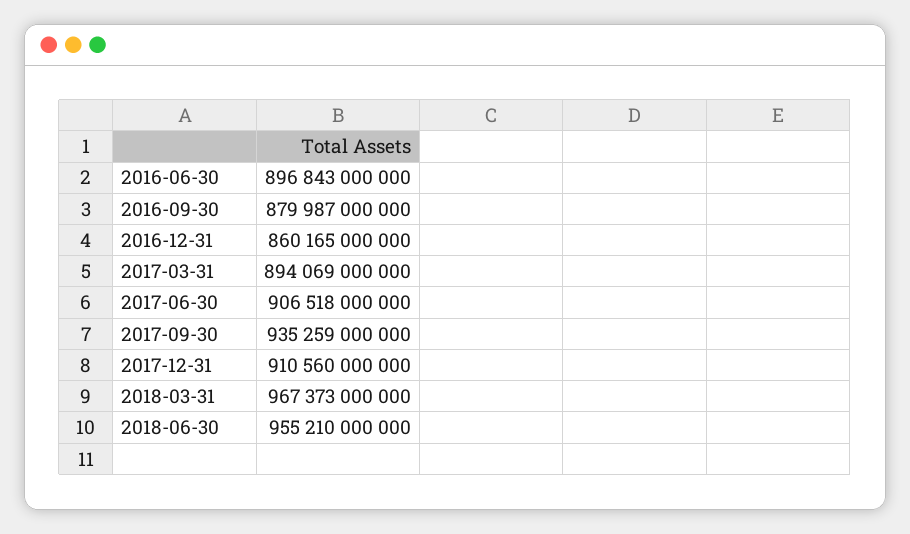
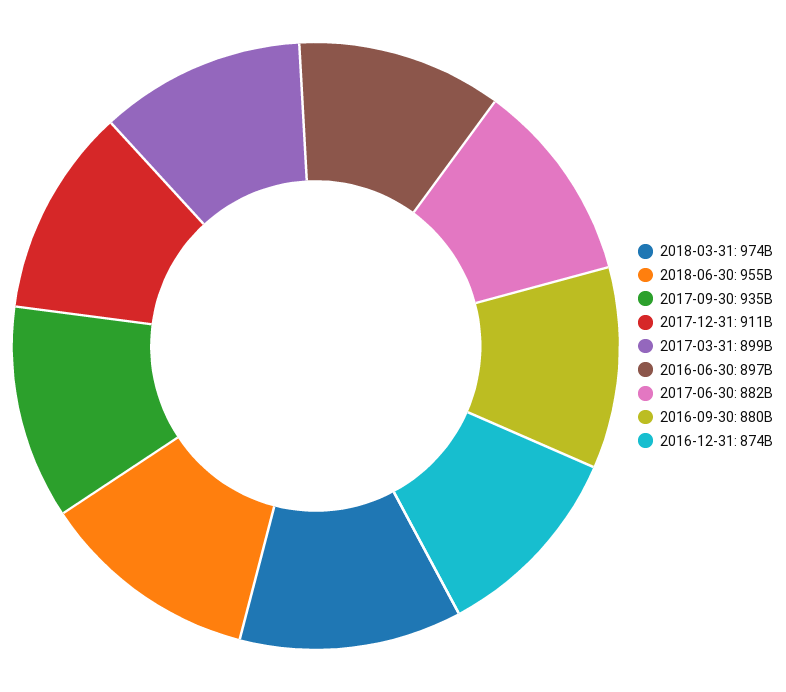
  {
    "2016-06-30": 896843000000,
    "2016-09-30": 879987000000,
-   "2016-12-31": 860165000000,
+   "2016-12-31": 874000000000,
-   "2017-03-31": 894069000000,
+   "2017-03-31": 899000000000,
-   "2017-06-30": 906518000000,
+   "2017-06-30": 882000000000,
    "2017-09-30": 935259000000,
    "2017-12-31": 910560000000,
-   "2018-03-31": 967373000000,
+   "2018-03-31": 974000000000,
    "2018-06-30": 955210000000
  }

